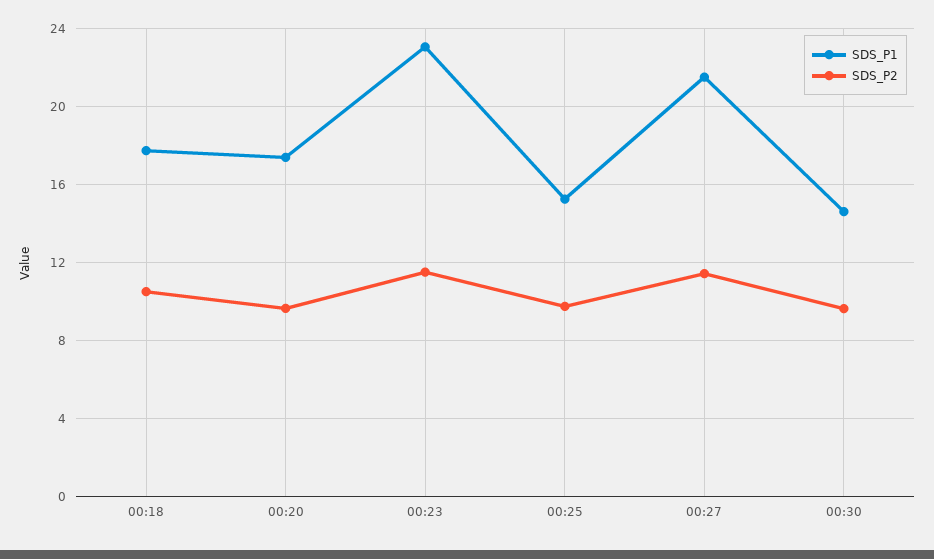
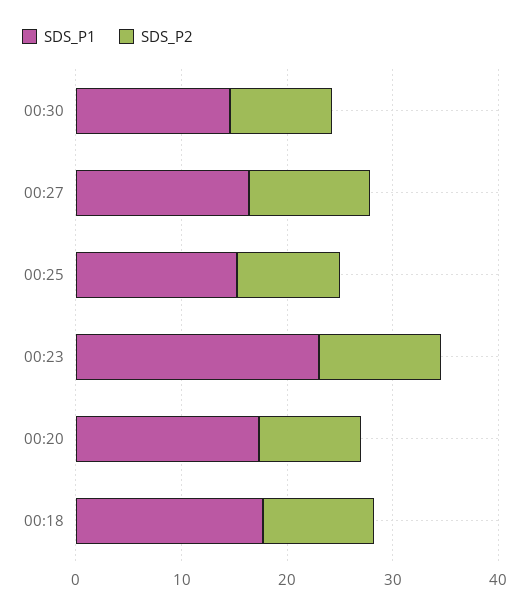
  {
    "SDS_P1": {
      "00:18": 17.5,
      "00:20": 17.5,
      "00:23": 23,
      "00:25": 15.5,
-     "00:27": 21.5,
+     "00:27": 16,
      "00:30": 14.5
    },
    "SDS_P2": {
      "00:18": 10.5,
      "00:20": 9.5,
      "00:23": 11.5,
      "00:25": 10,
      "00:27": 11.5,
      "00:30": 9.5
    }
  }

